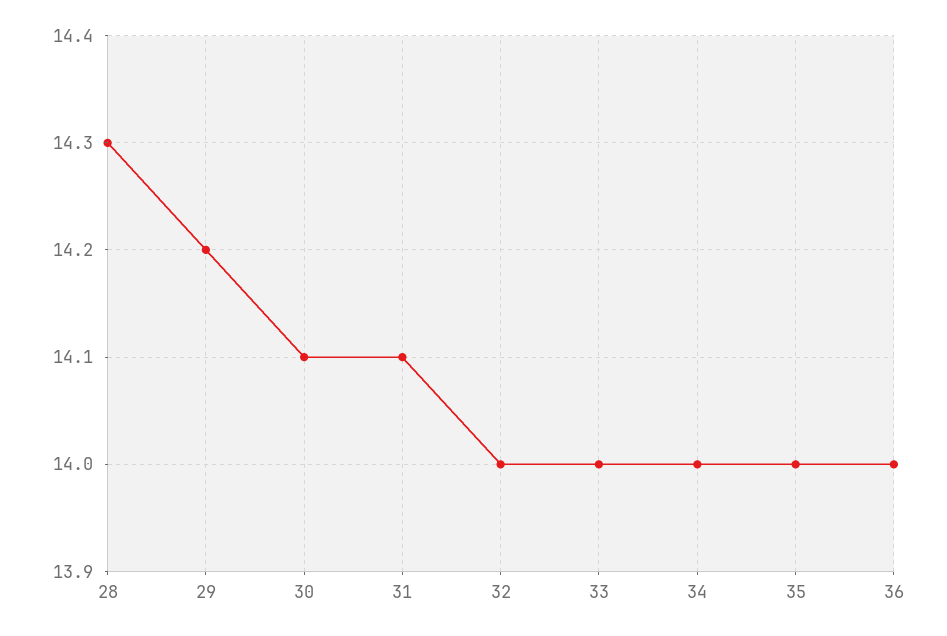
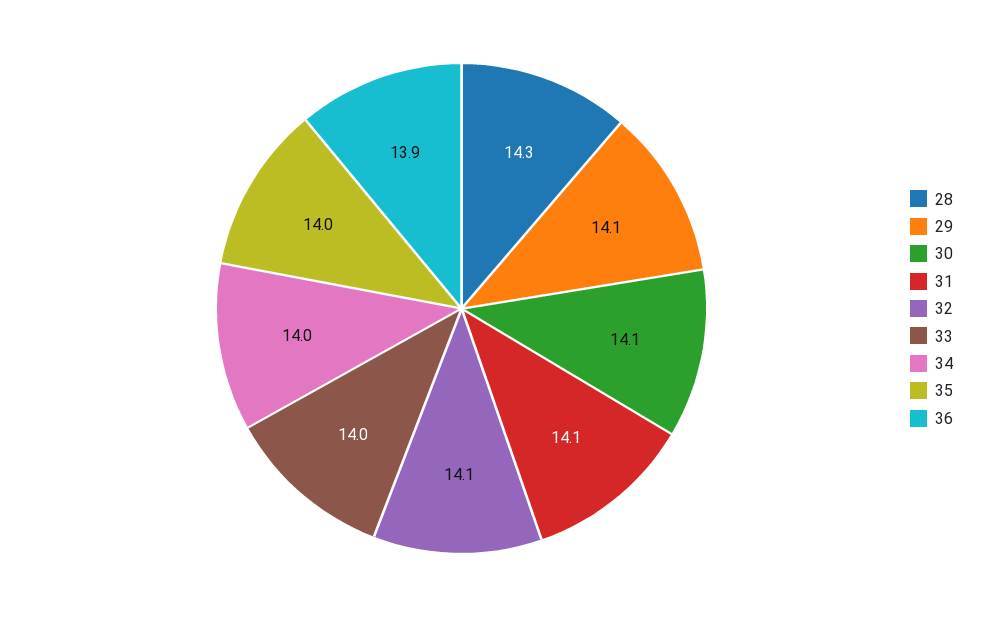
  {
    "28": 14.3,
-   "29": 14.2,
+   "29": 14.1,
    "30": 14.1,
    "31": 14.1,
-   "32": 14,
+   "32": 14.1,
    "33": 14,
    "34": 14,
    "35": 14,
-   "36": 14
+   "36": 13.9
  }

